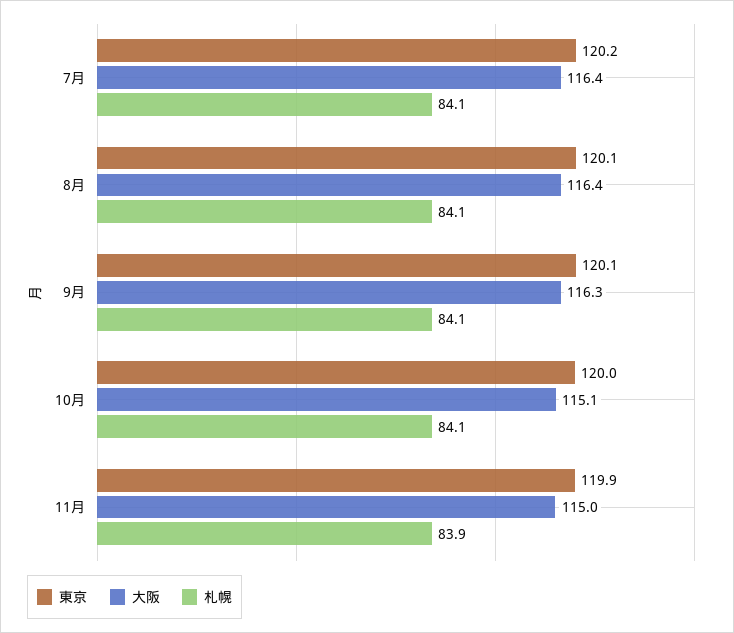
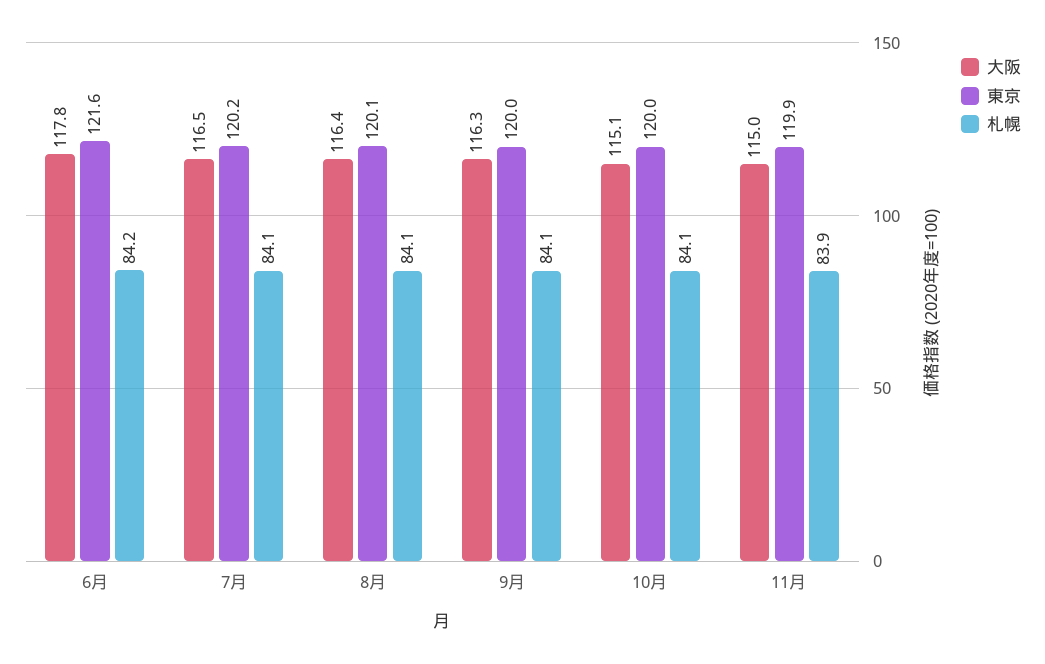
  {
    "東京": {
      "7月": 120.2,
      "8月": 120.1,
-     "9月": 120.1,
+     "9月": 120,
      "10月": 120,
-     "11月": 119.9
+     "11月": 119.9,
+     "6月": 121.6
    },
    "大阪": {
-     "7月": 116.4,
+     "7月": 116.5,
      "8月": 116.4,
      "9月": 116.3,
      "10月": 115.1,
-     "11月": 115
+     "11月": 115,
+     "6月": 117.8
    },
    "札幌": {
      "7月": 84.1,
      "8月": 84.1,
      "9月": 84.1,
      "10月": 84.1,
-     "11月": 83.9
+     "11月": 83.9,
+     "6月": 84.2
    }
  }

